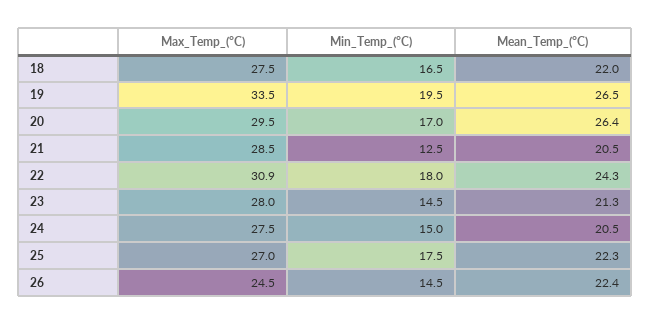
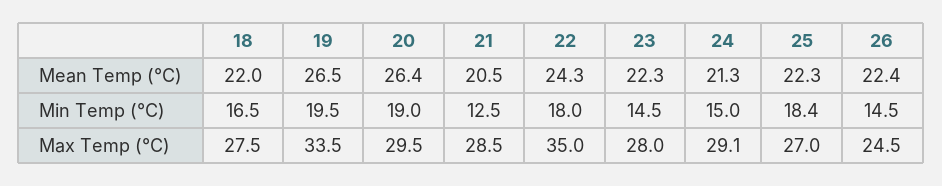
  {
    "Max_Temp_(°C)": {
      "18": 27.5,
      "19": 33.5,
      "20": 29.5,
      "21": 28.5,
-     "22": 30.9,
+     "22": 35,
      "23": 28,
-     "24": 27.5,
+     "24": 29.1,
      "25": 27,
      "26": 24.5
    },
    "Min_Temp_(°C)": {
      "18": 16.5,
      "19": 19.5,
-     "20": 17,
+     "20": 19,
      "21": 12.5,
      "22": 18,
      "23": 14.5,
      "24": 15,
-     "25": 17.5,
+     "25": 18.4,
      "26": 14.5
    },
    "Mean_Temp_(°C)": {
      "18": 22,
      "19": 26.5,
      "20": 26.4,
      "21": 20.5,
      "22": 24.3,
-     "23": 21.3,
+     "23": 22.3,
-     "24": 20.5,
+     "24": 21.3,
      "25": 22.3,
      "26": 22.4
    }
  }

